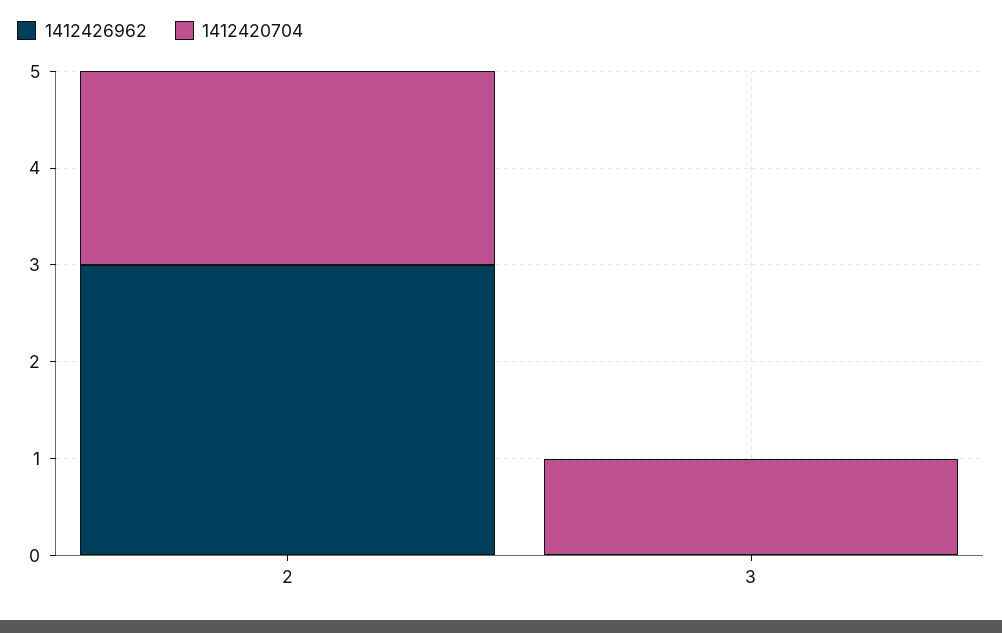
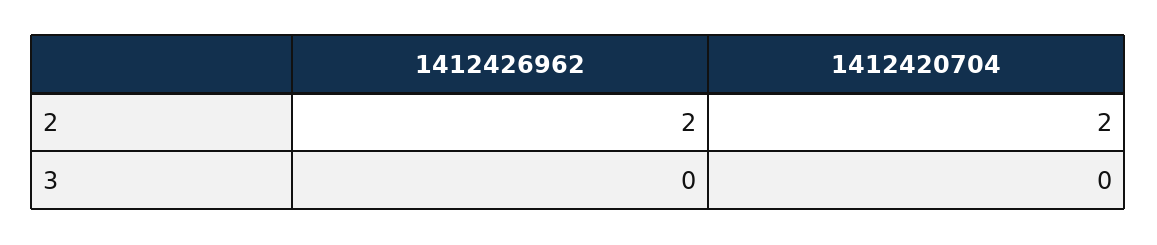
  {
    "1412426962": {
-     "2": 3,
+     "2": 2,
      "3": 0
    },
    "1412420704": {
      "2": 2,
-     "3": 1
+     "3": 0
    }
  }

